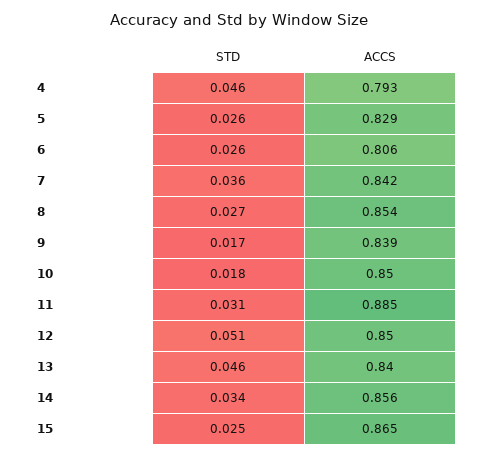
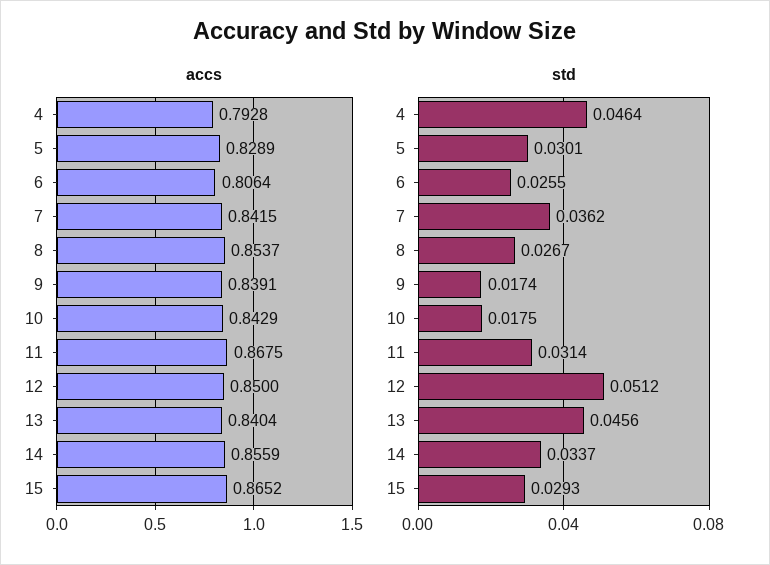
  {
    "STD": {
      "4": 0.0464,
-     "5": 0.026,
+     "5": 0.0301,
      "6": 0.0255,
      "7": 0.0362,
      "8": 0.0267,
      "9": 0.0174,
      "10": 0.0175,
      "11": 0.0314,
      "12": 0.0512,
      "13": 0.0456,
      "14": 0.0337,
-     "15": 0.025
+     "15": 0.0293
    },
    "ACCS": {
      "4": 0.7928,
      "5": 0.8289,
      "6": 0.8064,
      "7": 0.8415,
      "8": 0.8537,
      "9": 0.8391,
-     "10": 0.85,
+     "10": 0.8429,
-     "11": 0.885,
+     "11": 0.8675,
      "12": 0.85,
      "13": 0.8404,
      "14": 0.8559,
      "15": 0.8652
    }
  }

